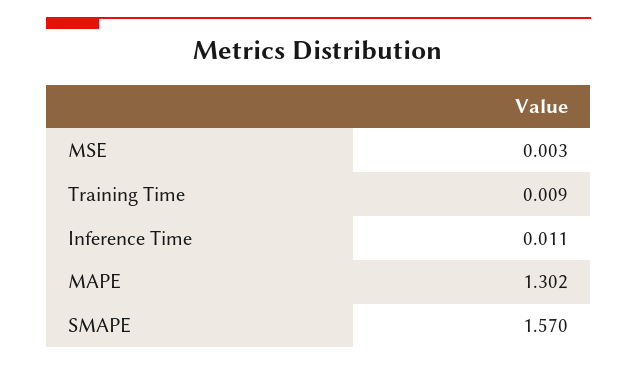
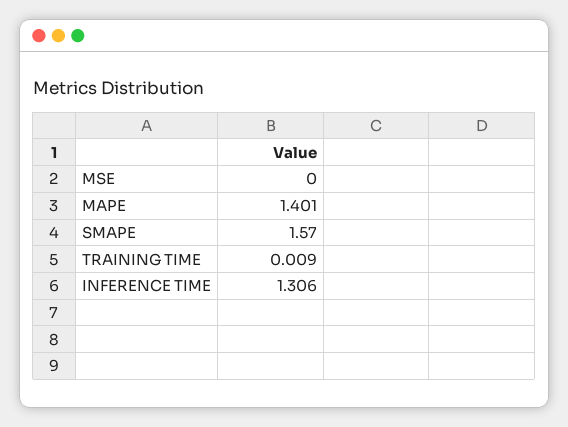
  {
-   "MSE": 0.003,
+   "MSE": 0,
    "Training Time": 0.009,
-   "Inference Time": 0.011,
+   "Inference Time": 1.306,
-   "MAPE": 1.302,
+   "MAPE": 1.401,
    "SMAPE": 1.57
  }

